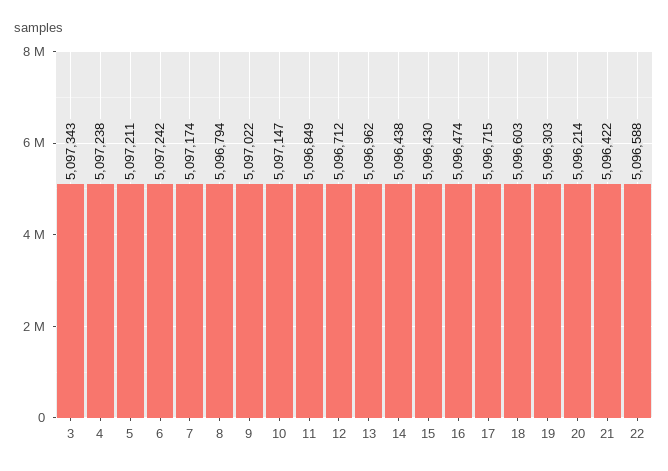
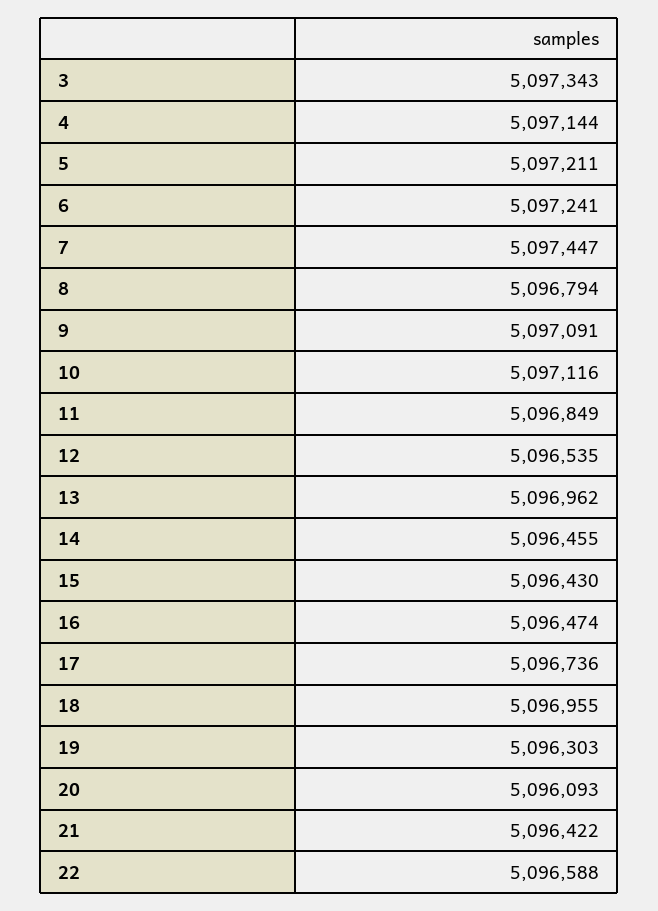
  {
    "3": 5097343,
-   "4": 5097238,
+   "4": 5097144,
    "5": 5097211,
-   "6": 5097242,
+   "6": 5097241,
-   "7": 5097174,
+   "7": 5097447,
    "8": 5096794,
-   "9": 5097022,
+   "9": 5097091,
-   "10": 5097147,
+   "10": 5097116,
    "11": 5096849,
-   "12": 5096712,
+   "12": 5096535,
    "13": 5096962,
-   "14": 5096438,
+   "14": 5096455,
    "15": 5096430,
    "16": 5096474,
-   "17": 5096715,
+   "17": 5096736,
-   "18": 5096603,
+   "18": 5096955,
    "19": 5096303,
-   "20": 5096214,
+   "20": 5096093,
    "21": 5096422,
    "22": 5096588
  }

